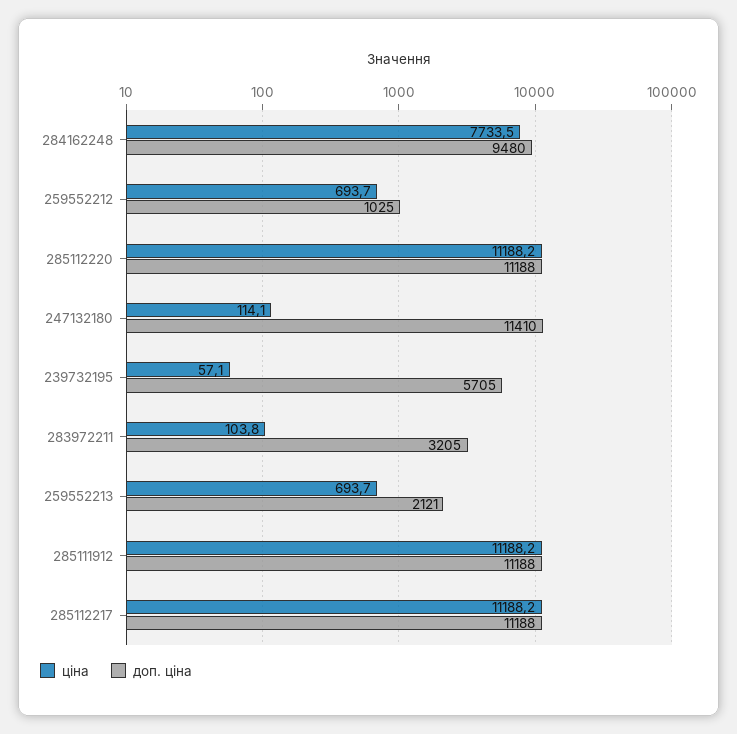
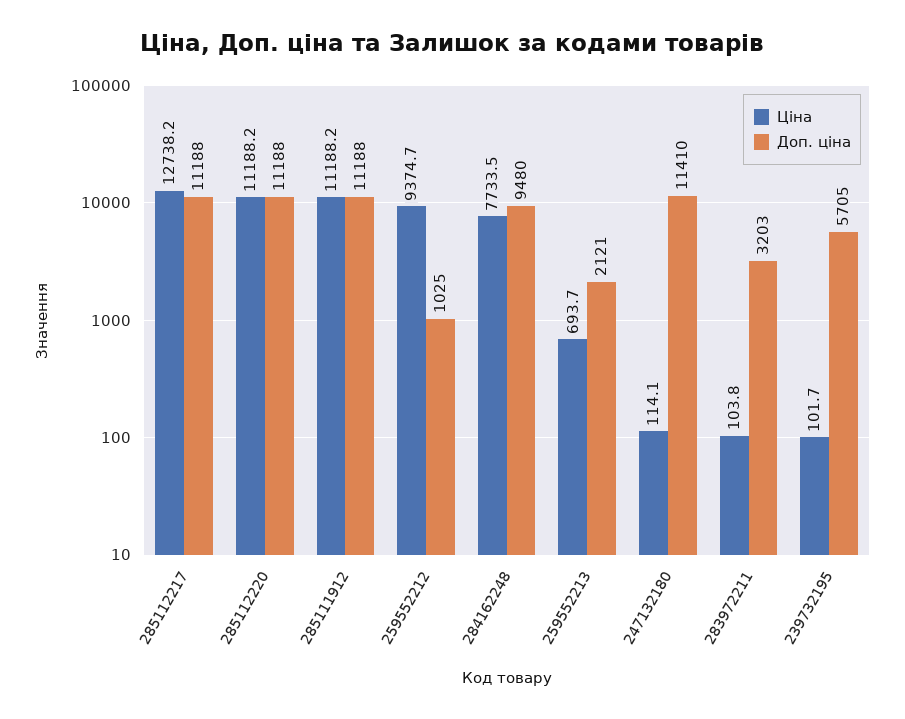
  {
    "ціна": {
      "284162248": 7733.5,
-     "259552212": 693.7,
+     "259552212": 9374.7,
      "285112220": 11188.2,
      "247132180": 114.1,
-     "239732195": 57.1,
+     "239732195": 101.7,
      "283972211": 103.8,
      "259552213": 693.7,
      "285111912": 11188.2,
-     "285112217": 11188.2
+     "285112217": 12738.2
    },
    "доп. ціна": {
      "284162248": 9480,
      "259552212": 1025,
      "285112220": 11188,
      "247132180": 11410,
      "239732195": 5705,
-     "283972211": 3205,
+     "283972211": 3203,
      "259552213": 2121,
      "285111912": 11188,
      "285112217": 11188
    }
  }

